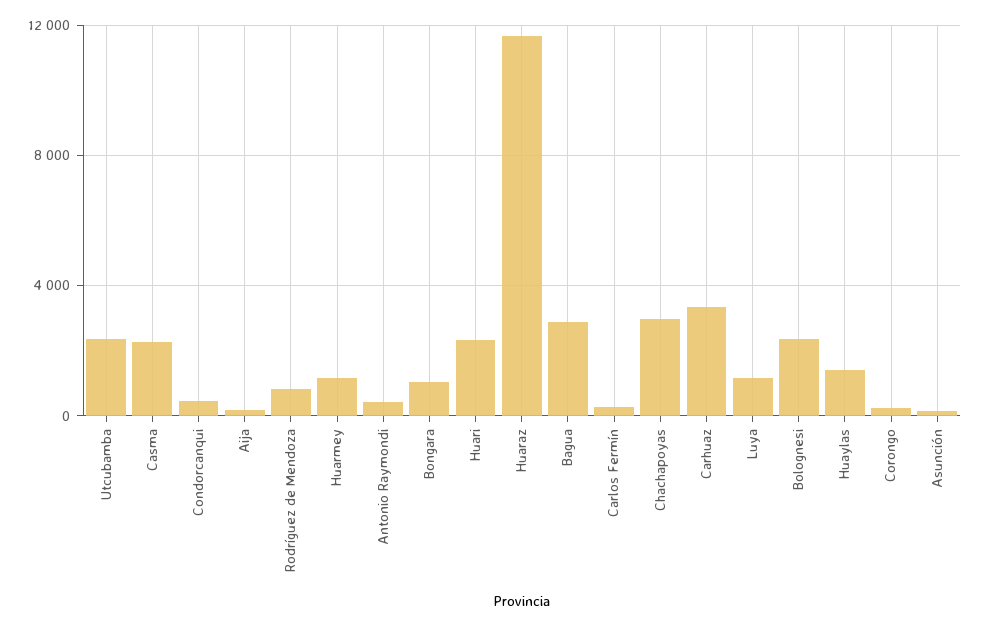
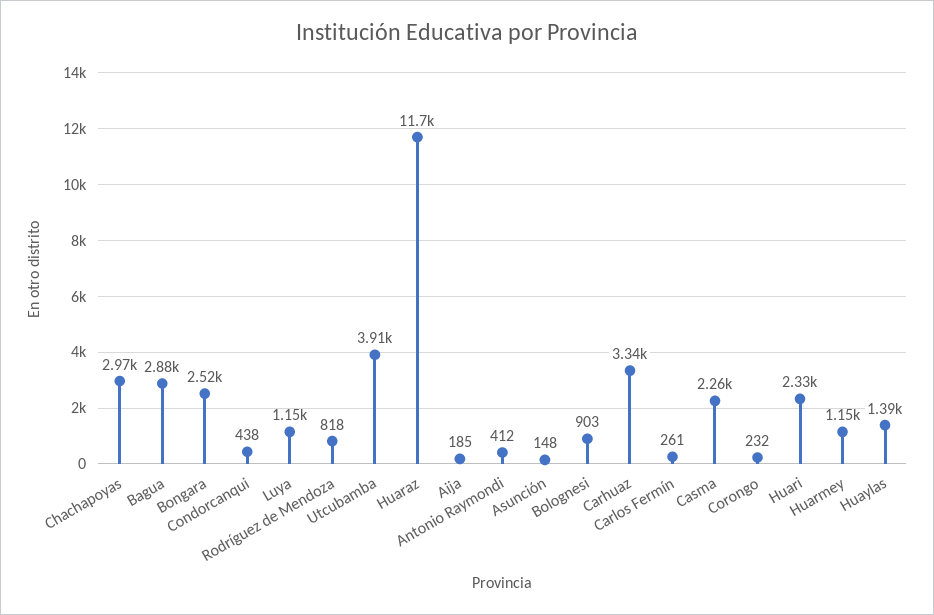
  {
-   "Utcubamba": 2500,
+   "Utcubamba": 3910,
    "Casma": 2260,
    "Condorcanqui": 438,
    "Aija": 185,
    "Rodríguez de Mendoza": 818,
    "Huarmey": 1150,
    "Antonio Raymondi": 412,
-   "Bongara": 1000,
+   "Bongara": 2520,
    "Huari": 2330,
    "Huaraz": 11700,
    "Bagua": 2880,
    "Carlos Fermín": 261,
    "Chachapoyas": 2970,
    "Carhuaz": 3340,
    "Luya": 1150,
-   "Bolognesi": 2500,
+   "Bolognesi": 903,
    "Huaylas": 1390,
    "Corongo": 232,
    "Asunción": 148
  }

